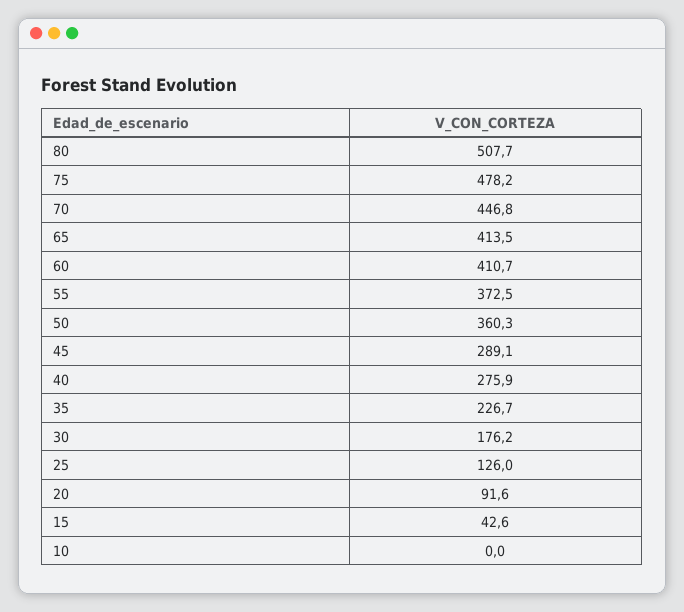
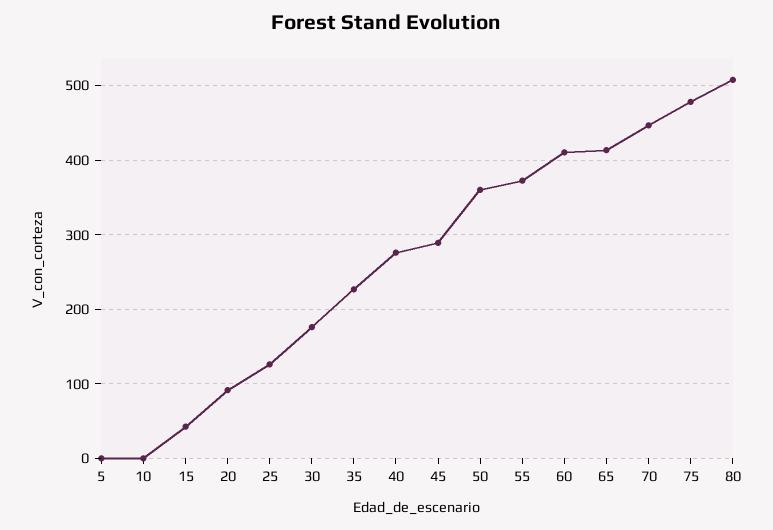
  {
    "80": 507.7,
    "75": 478.2,
    "70": 446.8,
    "65": 413.5,
    "60": 410.7,
    "55": 372.5,
    "50": 360.3,
    "45": 289.1,
    "40": 275.9,
    "35": 226.7,
    "30": 176.2,
    "25": 126,
    "20": 91.6,
    "15": 42.6,
-   "10": 0
+   "10": 0,
+   "5": 0
  }

